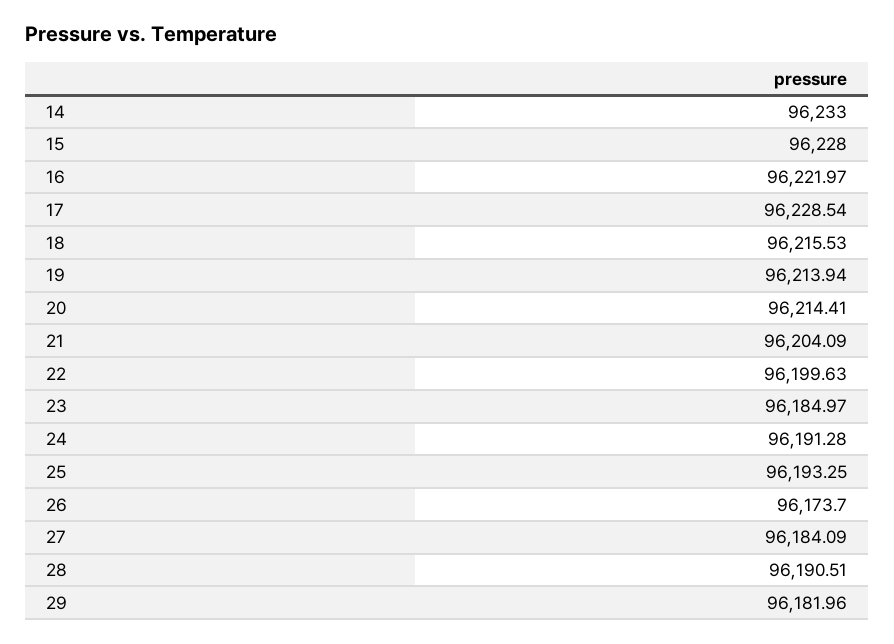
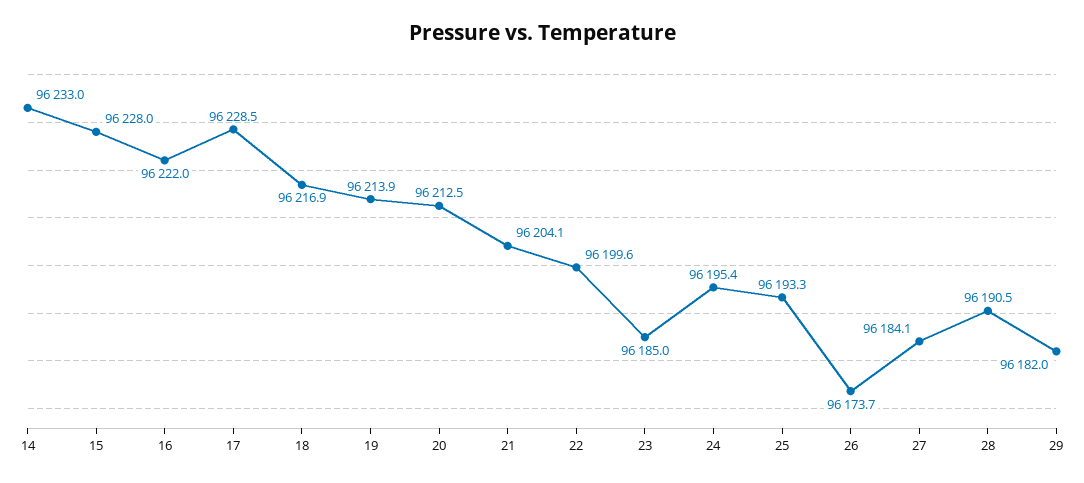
  {
    "14": 96233,
    "15": 96228,
    "16": 96221.97,
    "17": 96228.54,
-   "18": 96215.53,
+   "18": 96216.9,
    "19": 96213.94,
-   "20": 96214.41,
+   "20": 96212.5,
    "21": 96204.09,
    "22": 96199.63,
    "23": 96184.97,
-   "24": 96191.28,
+   "24": 96195.4,
    "25": 96193.25,
    "26": 96173.7,
    "27": 96184.09,
    "28": 96190.51,
    "29": 96181.96
  }

